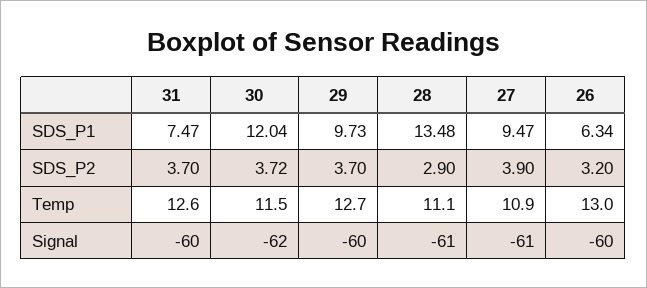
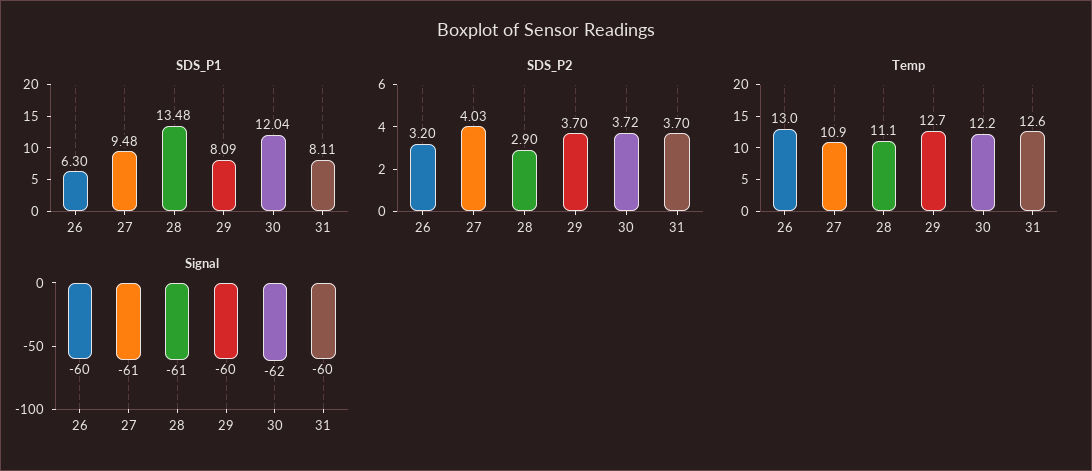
  {
    "SDS_P1": {
-     "31": 7.47,
+     "31": 8.11,
      "30": 12.04,
-     "29": 9.73,
+     "29": 8.09,
      "28": 13.48,
-     "27": 9.47,
+     "27": 9.48,
-     "26": 6.34
+     "26": 6.3
    },
    "SDS_P2": {
      "31": 3.7,
      "30": 3.72,
      "29": 3.7,
      "28": 2.9,
-     "27": 3.9,
+     "27": 4.03,
      "26": 3.2
    },
    "Temp": {
      "31": 12.6,
-     "30": 11.5,
+     "30": 12.2,
      "29": 12.7,
      "28": 11.1,
      "27": 10.9,
      "26": 13
    },
    "Signal": {
      "31": -60,
      "30": -62,
      "29": -60,
      "28": -61,
      "27": -61,
      "26": -60
    }
  }

